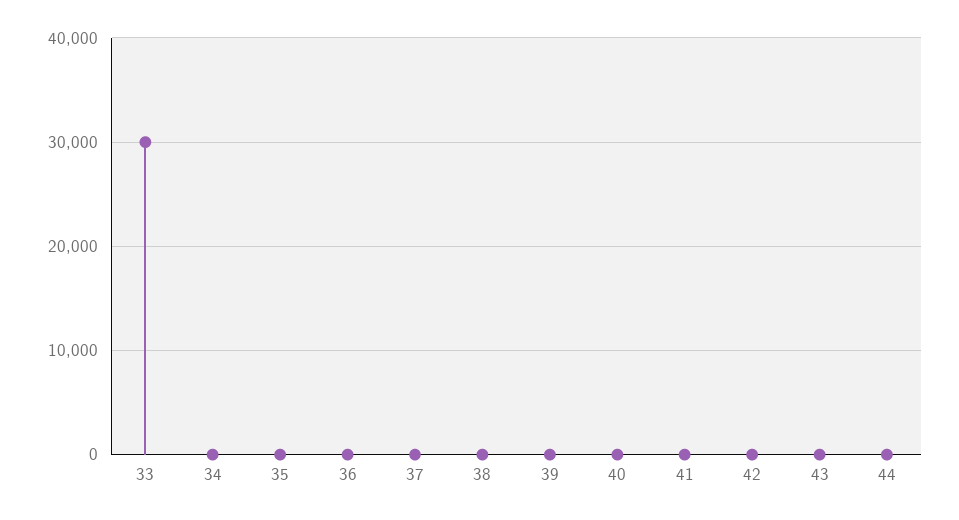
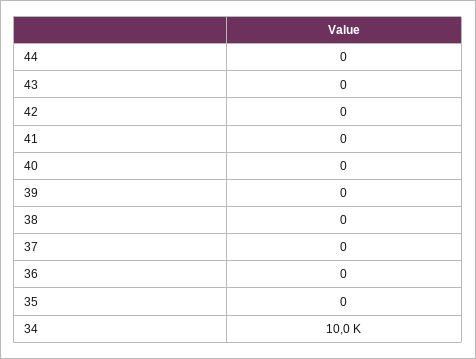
  {
-   "33": 30000,
-   "34": 0,
+   "34": 10000,
    "35": 0,
    "36": 0,
    "37": 0,
    "38": 0,
    "39": 0,
    "40": 0,
    "41": 0,
    "42": 0,
    "43": 0,
    "44": 0
  }

